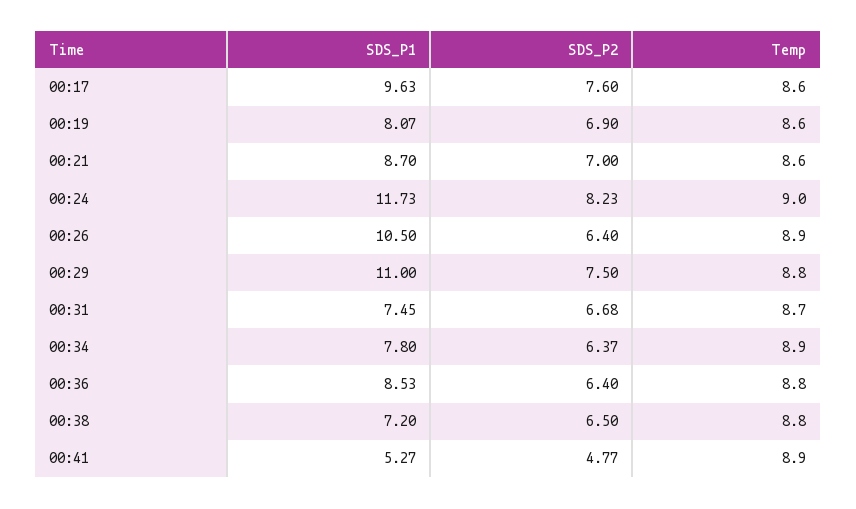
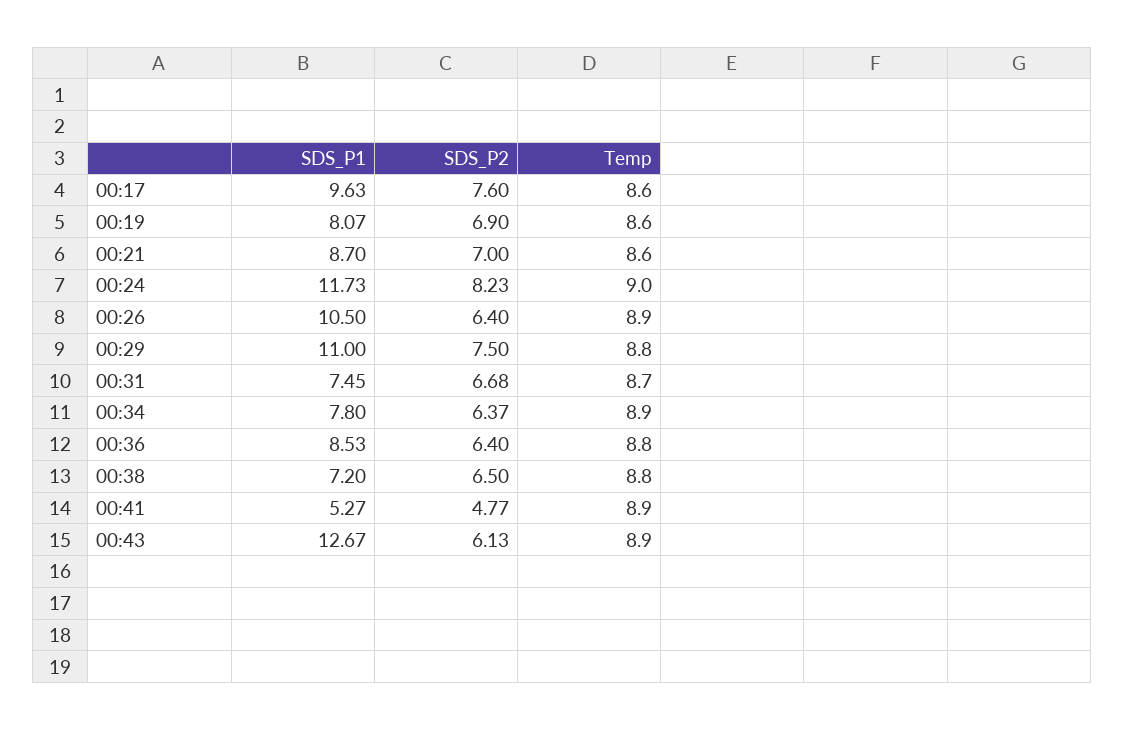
  {
    "SDS_P1": {
      "00:17": 9.63,
      "00:19": 8.07,
      "00:21": 8.7,
      "00:24": 11.73,
      "00:26": 10.5,
      "00:29": 11,
      "00:31": 7.45,
      "00:34": 7.8,
      "00:36": 8.53,
      "00:38": 7.2,
-     "00:41": 5.27
+     "00:41": 5.27,
+     "00:43": 12.67
    },
    "SDS_P2": {
      "00:17": 7.6,
      "00:19": 6.9,
      "00:21": 7,
      "00:24": 8.23,
      "00:26": 6.4,
      "00:29": 7.5,
      "00:31": 6.68,
      "00:34": 6.37,
      "00:36": 6.4,
      "00:38": 6.5,
-     "00:41": 4.77
+     "00:41": 4.77,
+     "00:43": 6.13
    },
    "Temp": {
      "00:17": 8.6,
      "00:19": 8.6,
      "00:21": 8.6,
      "00:24": 9,
      "00:26": 8.9,
      "00:29": 8.8,
      "00:31": 8.7,
      "00:34": 8.9,
      "00:36": 8.8,
      "00:38": 8.8,
-     "00:41": 8.9
+     "00:41": 8.9,
+     "00:43": 8.9
    }
  }

